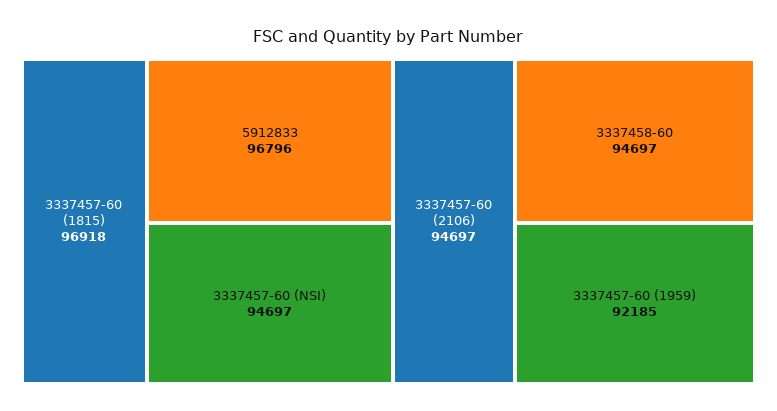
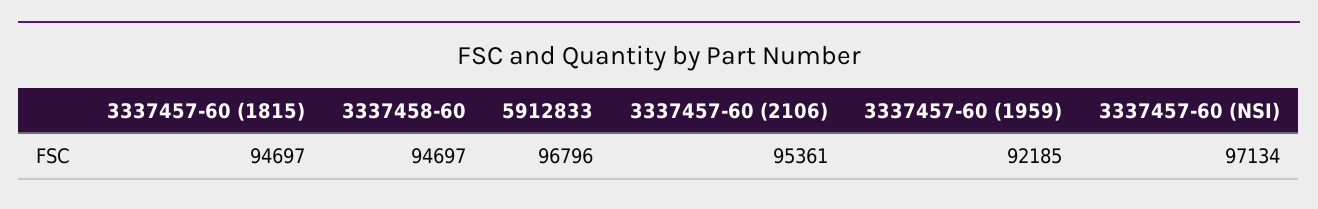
  {
-   "3337457-60 (1815)": 96918,
+   "3337457-60 (1815)": 94697,
    "5912833": 96796,
-   "3337457-60 (NSI)": 94697,
+   "3337457-60 (NSI)": 97134,
-   "3337457-60 (2106)": 94697,
+   "3337457-60 (2106)": 95361,
    "3337458-60": 94697,
    "3337457-60 (1959)": 92185
  }

